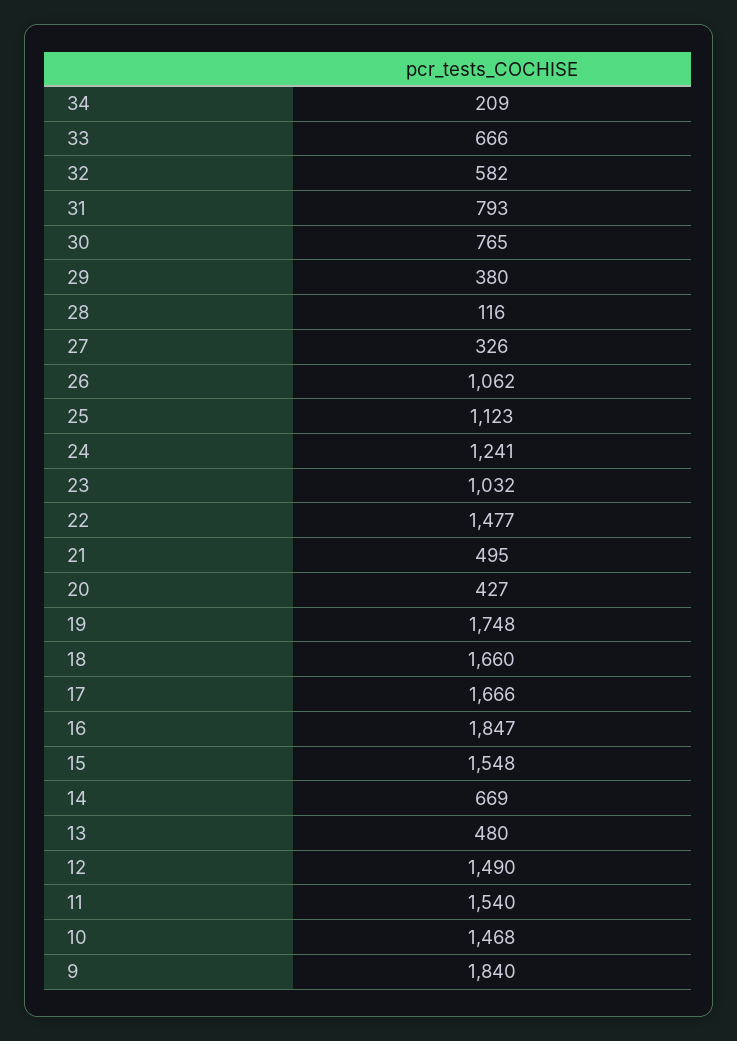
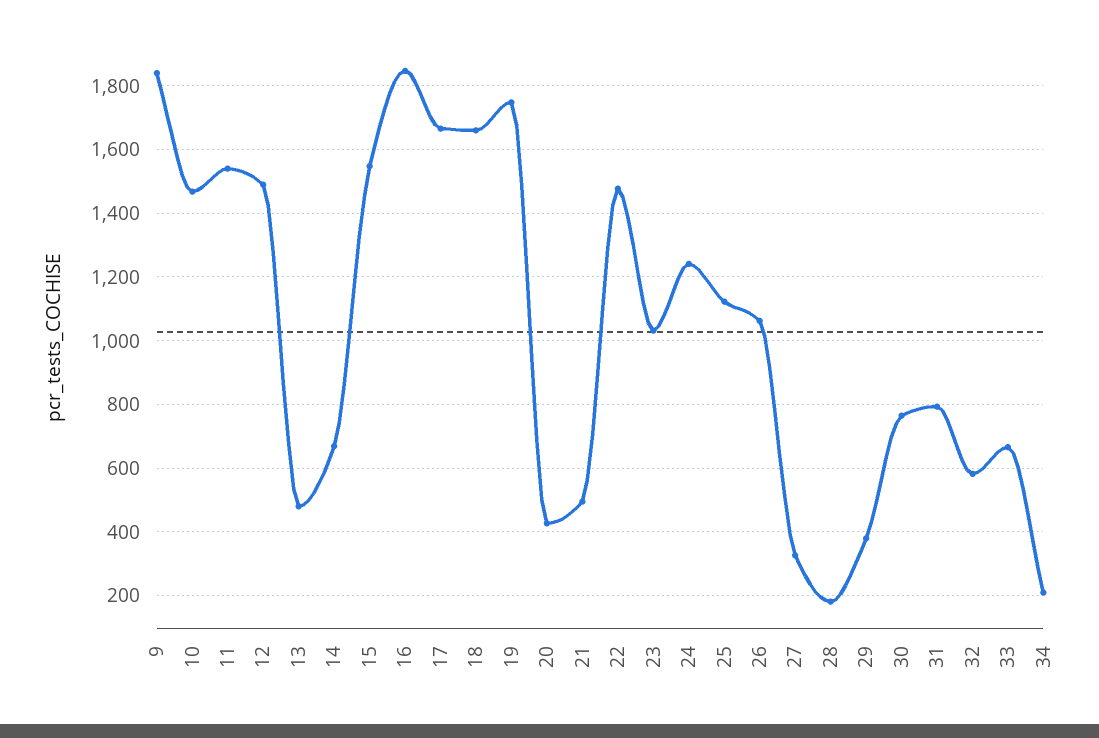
  {
    "34": 209,
    "33": 666,
    "32": 582,
    "31": 793,
    "30": 765,
    "29": 380,
-   "28": 116,
+   "28": 180,
    "27": 326,
    "26": 1062,
    "25": 1123,
    "24": 1241,
    "23": 1032,
    "22": 1477,
    "21": 495,
    "20": 427,
    "19": 1748,
    "18": 1660,
    "17": 1666,
    "16": 1847,
    "15": 1548,
    "14": 669,
    "13": 480,
    "12": 1490,
    "11": 1540,
    "10": 1468,
    "9": 1840
  }

